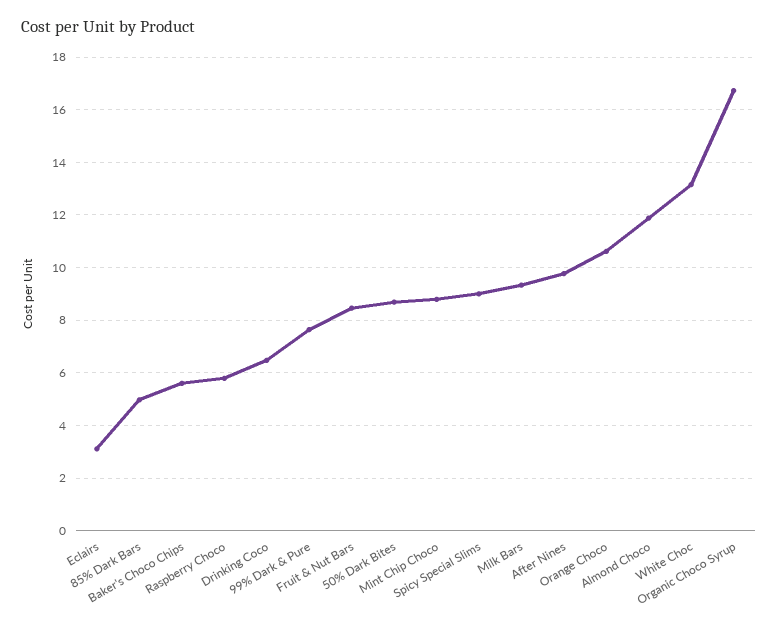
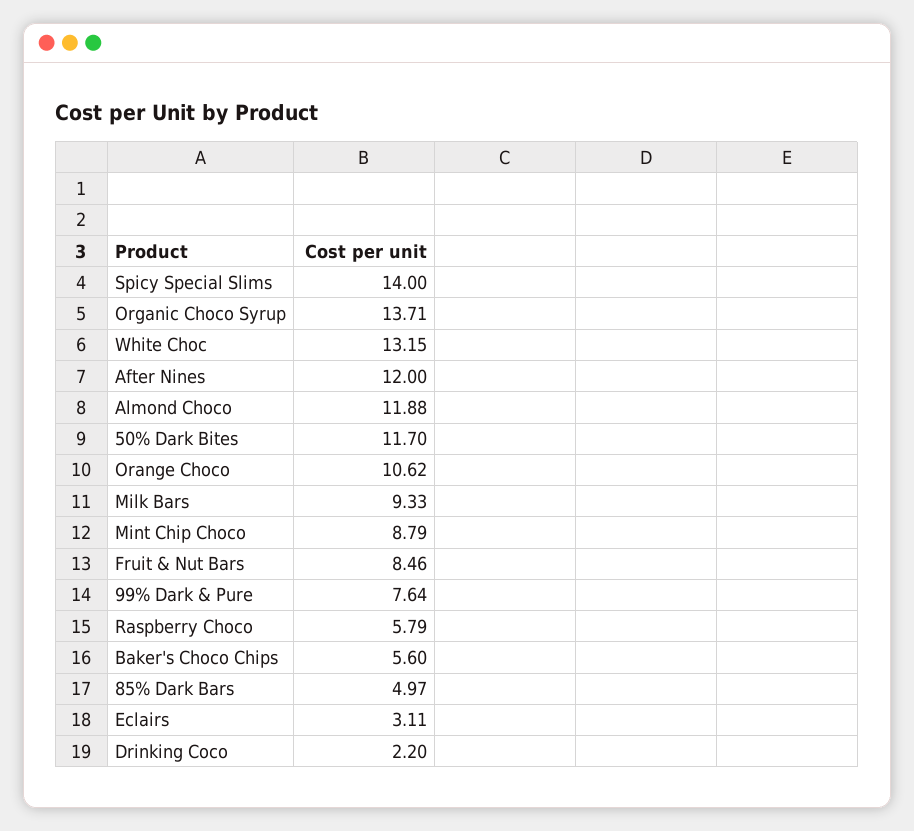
  {
    "Eclairs": 3.11,
    "85% Dark Bars": 4.97,
    "Baker's Choco Chips": 5.6,
    "Raspberry Choco": 5.79,
-   "Drinking Coco": 6.5,
+   "Drinking Coco": 2.2,
    "99% Dark & Pure": 7.64,
    "Fruit & Nut Bars": 8.46,
-   "50% Dark Bites": 8.75,
+   "50% Dark Bites": 11.7,
    "Mint Chip Choco": 8.79,
-   "Spicy Special Slims": 9,
+   "Spicy Special Slims": 14,
    "Milk Bars": 9.33,
-   "After Nines": 9.75,
+   "After Nines": 12,
    "Orange Choco": 10.62,
    "Almond Choco": 11.88,
    "White Choc": 13.15,
-   "Organic Choco Syrup": 16.75
+   "Organic Choco Syrup": 13.71
  }

